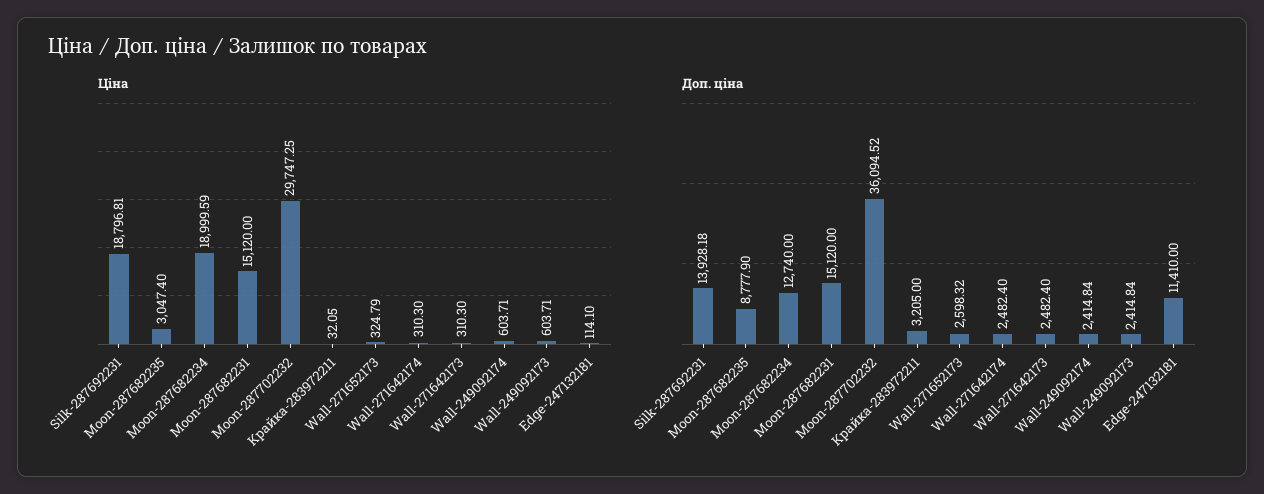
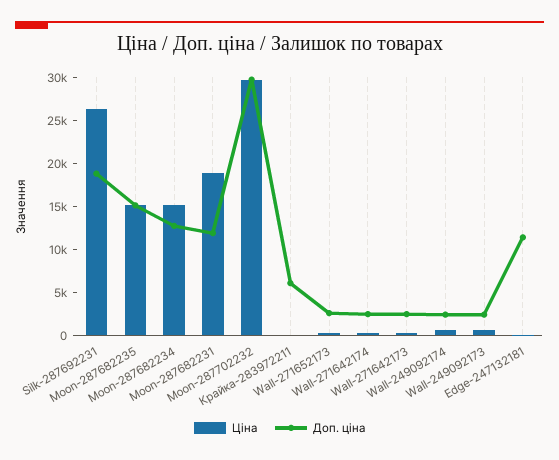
  {
    "Ціна": {
-     "Silk-287692231": 18796.81,
+     "Silk-287692231": 26000,
-     "Moon-287682235": 3047.4,
+     "Moon-287682235": 15000,
-     "Moon-287682234": 18999.59,
+     "Moon-287682234": 15000,
-     "Moon-287682231": 15120,
+     "Moon-287682231": 19000,
      "Moon-287702232": 29747.25,
      "Крайка-283972211": 32.05,
      "Wall-271652173": 324.79,
      "Wall-271642174": 310.3,
      "Wall-271642173": 310.3,
      "Wall-249092174": 603.71,
      "Wall-249092173": 603.71,
      "Edge-247132181": 114.1
    },
    "Доп. ціна": {
-     "Silk-287692231": 13928.18,
+     "Silk-287692231": 19000,
-     "Moon-287682235": 8777.9,
+     "Moon-287682235": 15000,
      "Moon-287682234": 12740,
-     "Moon-287682231": 15120,
+     "Moon-287682231": 12000,
-     "Moon-287702232": 36094.52,
+     "Moon-287702232": 30000,
-     "Крайка-283972211": 3205,
+     "Крайка-283972211": 6000,
      "Wall-271652173": 2598.32,
      "Wall-271642174": 2482.4,
      "Wall-271642173": 2482.4,
      "Wall-249092174": 2414.84,
      "Wall-249092173": 2414.84,
      "Edge-247132181": 11410
    }
  }

